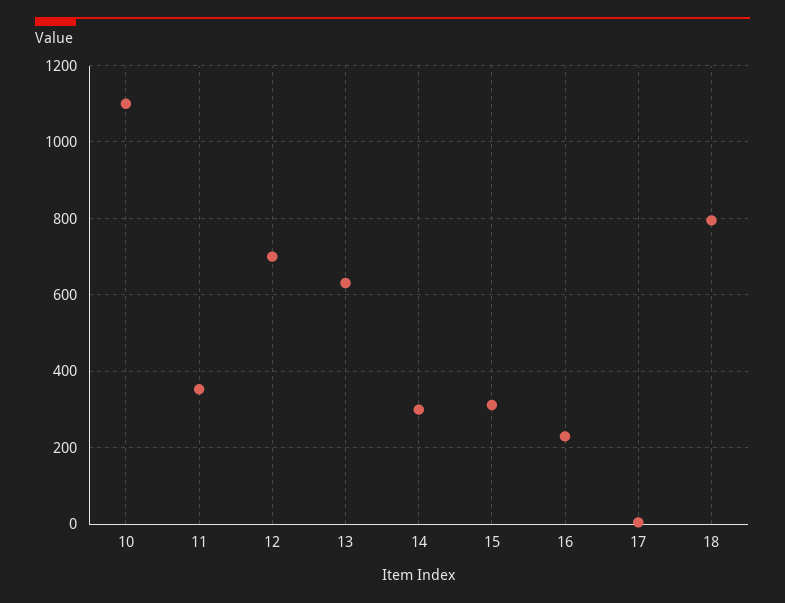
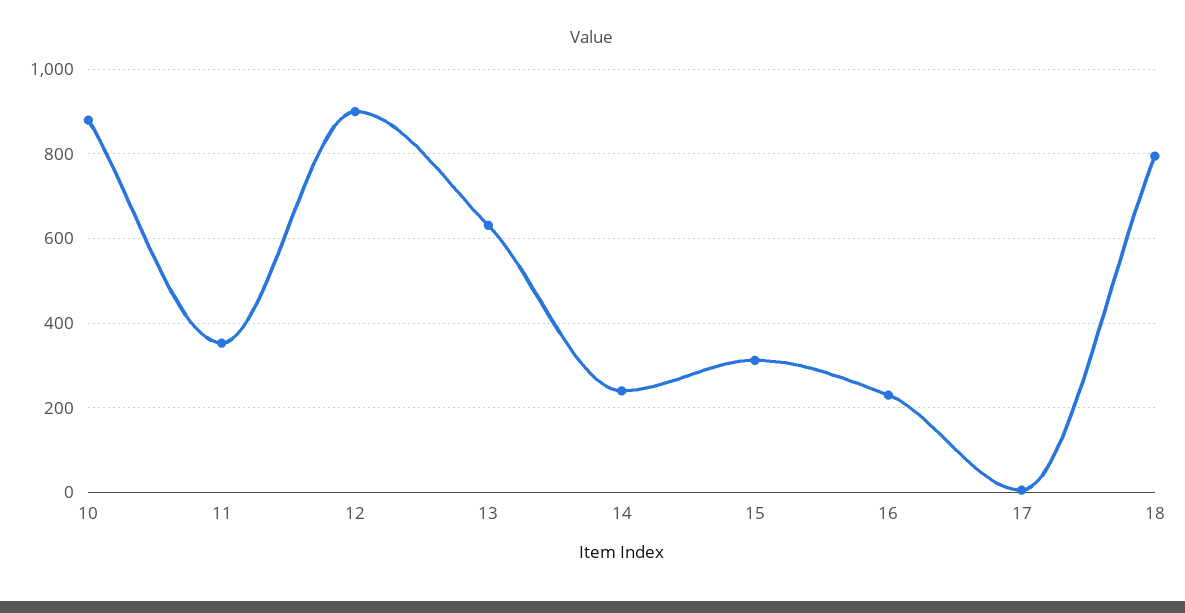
  {
-   "10": 1100,
+   "10": 880,
    "11": 360,
-   "12": 700,
+   "12": 900,
    "13": 640,
-   "14": 300,
+   "14": 240,
    "15": 320,
    "16": 240,
    "17": 0,
    "18": 800
  }

